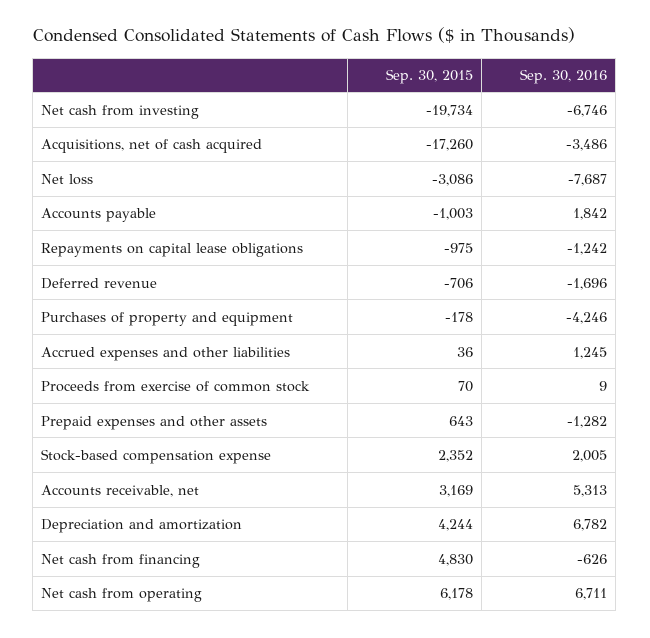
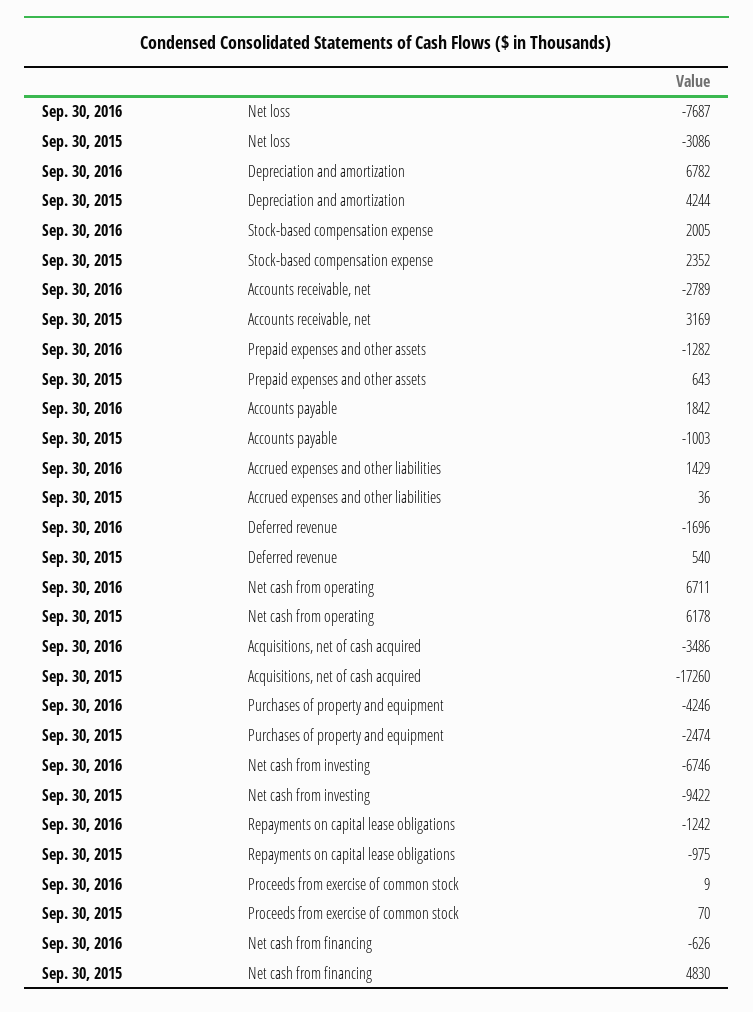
  {
    "Sep. 30, 2015": {
-     "Net cash from investing": -19734,
+     "Net cash from investing": -9422,
      "Acquisitions, net of cash acquired": -17260,
      "Net loss": -3086,
      "Accounts payable": -1003,
      "Repayments on capital lease obligations": -975,
-     "Deferred revenue": -706,
+     "Deferred revenue": 540,
-     "Purchases of property and equipment": -178,
+     "Purchases of property and equipment": -2474,
      "Accrued expenses and other liabilities": 36,
      "Proceeds from exercise of common stock": 70,
      "Prepaid expenses and other assets": 643,
      "Stock-based compensation expense": 2352,
      "Accounts receivable, net": 3169,
      "Depreciation and amortization": 4244,
      "Net cash from financing": 4830,
      "Net cash from operating": 6178
    },
    "Sep. 30, 2016": {
      "Net cash from investing": -6746,
      "Acquisitions, net of cash acquired": -3486,
      "Net loss": -7687,
      "Accounts payable": 1842,
      "Repayments on capital lease obligations": -1242,
      "Deferred revenue": -1696,
      "Purchases of property and equipment": -4246,
-     "Accrued expenses and other liabilities": 1245,
+     "Accrued expenses and other liabilities": 1429,
      "Proceeds from exercise of common stock": 9,
      "Prepaid expenses and other assets": -1282,
      "Stock-based compensation expense": 2005,
-     "Accounts receivable, net": 5313,
+     "Accounts receivable, net": -2789,
      "Depreciation and amortization": 6782,
      "Net cash from financing": -626,
      "Net cash from operating": 6711
    }
  }

